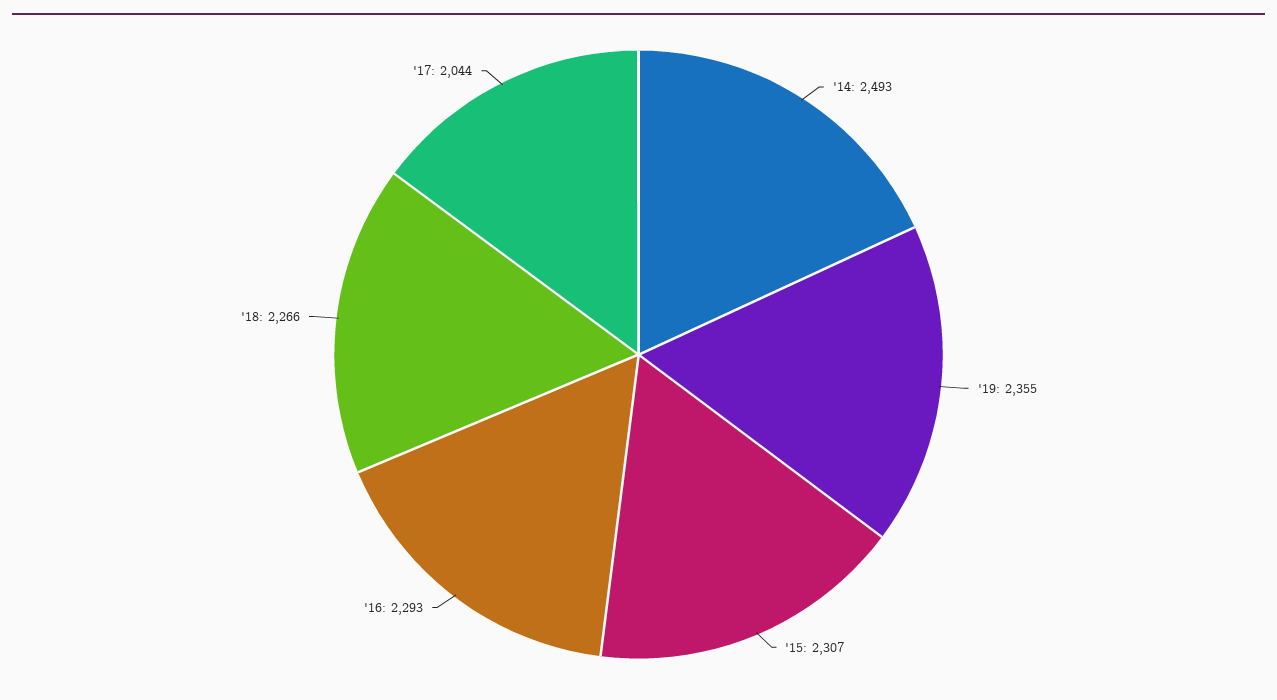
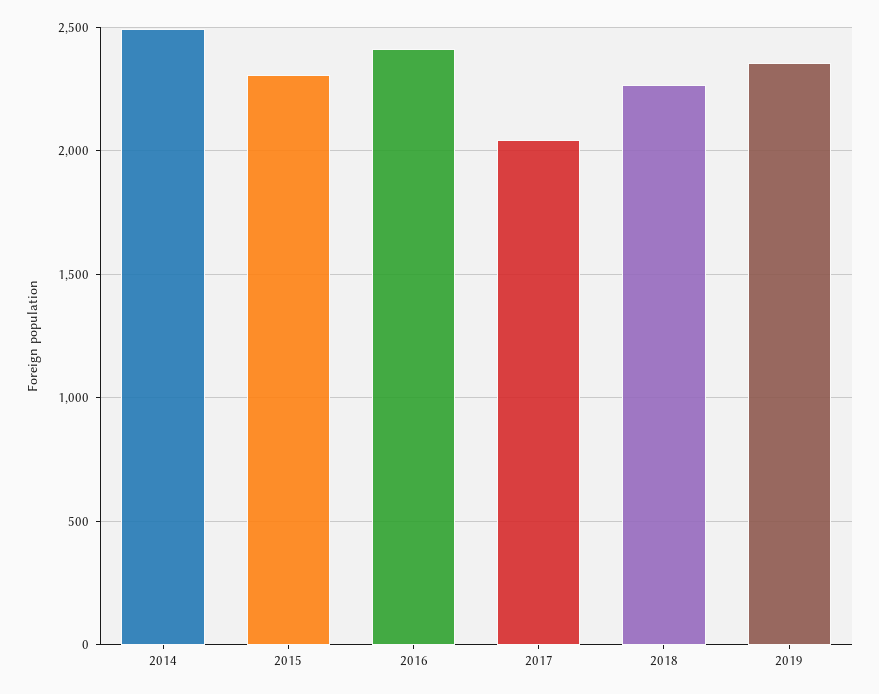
  {
    "'14": 2493,
    "'19": 2355,
    "'15": 2307,
-   "'16": 2293,
+   "'16": 2400,
    "'18": 2266,
    "'17": 2044
  }

